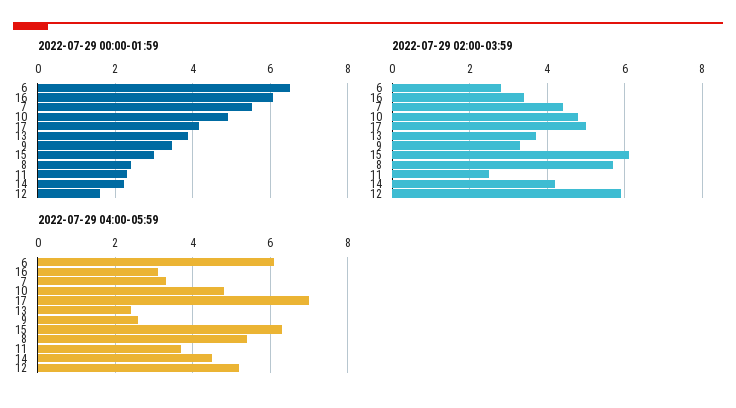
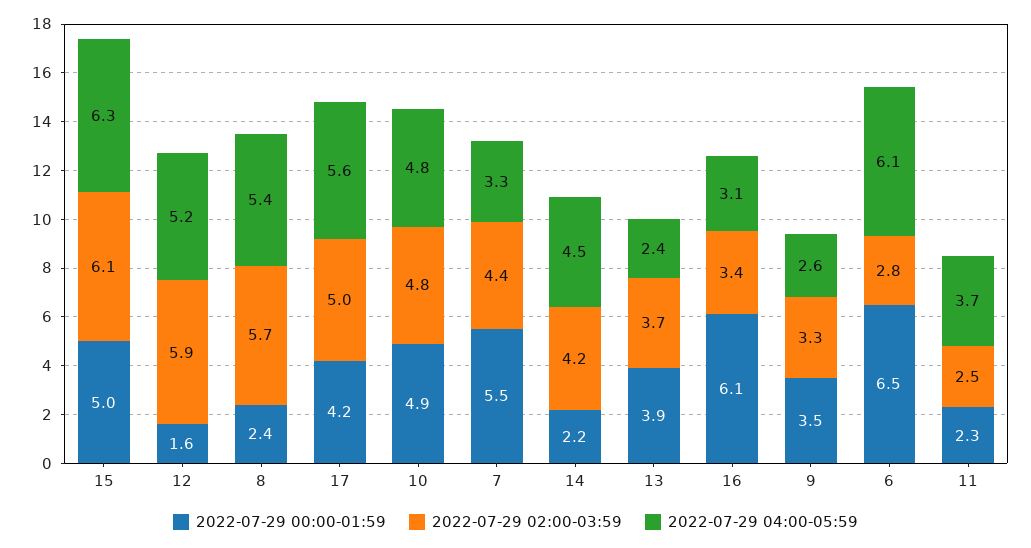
  {
    "2022-07-29 00:00-01:59": {
      "6": 6.5,
      "16": 6.1,
      "7": 5.5,
      "10": 4.9,
      "17": 4.2,
      "13": 3.9,
      "9": 3.5,
-     "15": 3,
+     "15": 5,
      "8": 2.4,
      "11": 2.3,
      "14": 2.2,
      "12": 1.6
    },
    "2022-07-29 02:00-03:59": {
      "6": 2.8,
      "16": 3.4,
      "7": 4.4,
      "10": 4.8,
      "17": 5,
      "13": 3.7,
      "9": 3.3,
      "15": 6.1,
      "8": 5.7,
      "11": 2.5,
      "14": 4.2,
      "12": 5.9
    },
    "2022-07-29 04:00-05:59": {
      "6": 6.1,
      "16": 3.1,
      "7": 3.3,
      "10": 4.8,
-     "17": 7,
+     "17": 5.6,
      "13": 2.4,
      "9": 2.6,
      "15": 6.3,
      "8": 5.4,
      "11": 3.7,
      "14": 4.5,
      "12": 5.2
    }
  }

